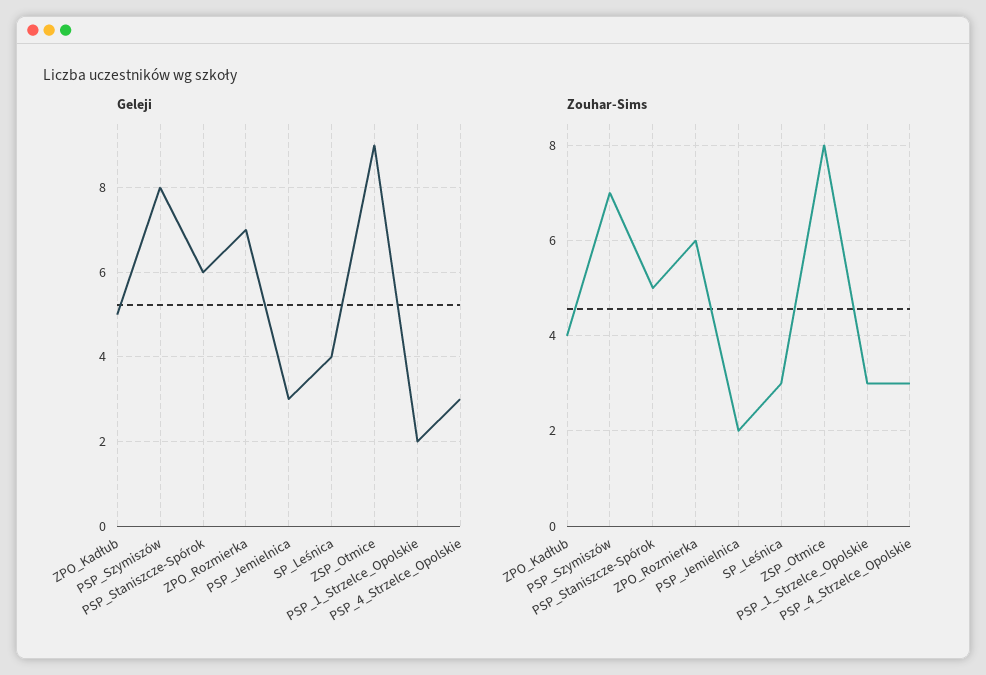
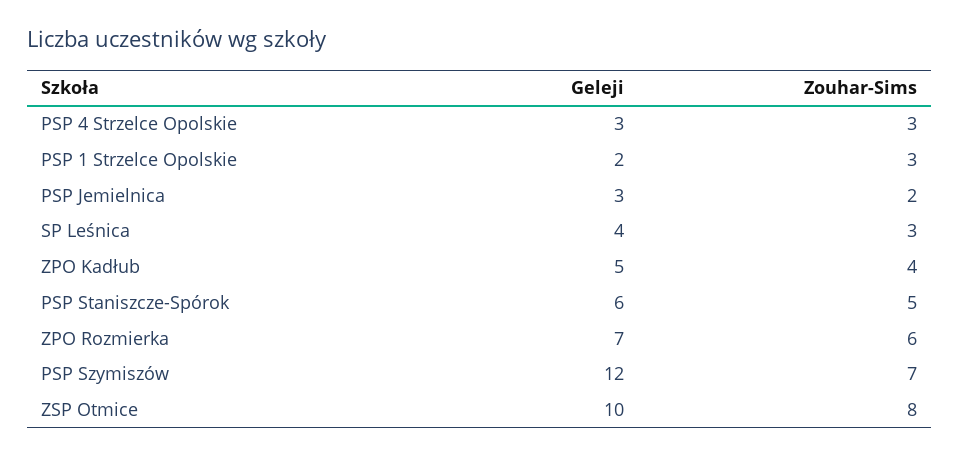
  {
    "Geleji": {
      "ZPO_Kadłub": 5,
-     "PSP_Szymiszów": 8,
+     "PSP_Szymiszów": 12,
      "PSP_Staniszcze-Spórok": 6,
      "ZPO_Rozmierka": 7,
      "PSP_Jemielnica": 3,
      "SP_Leśnica": 4,
-     "ZSP_Otmice": 9,
+     "ZSP_Otmice": 10,
      "PSP_1_Strzelce_Opolskie": 2,
      "PSP_4_Strzelce_Opolskie": 3
    },
    "Zouhar-Sims": {
      "ZPO_Kadłub": 4,
      "PSP_Szymiszów": 7,
      "PSP_Staniszcze-Spórok": 5,
      "ZPO_Rozmierka": 6,
      "PSP_Jemielnica": 2,
      "SP_Leśnica": 3,
      "ZSP_Otmice": 8,
      "PSP_1_Strzelce_Opolskie": 3,
      "PSP_4_Strzelce_Opolskie": 3
    }
  }

